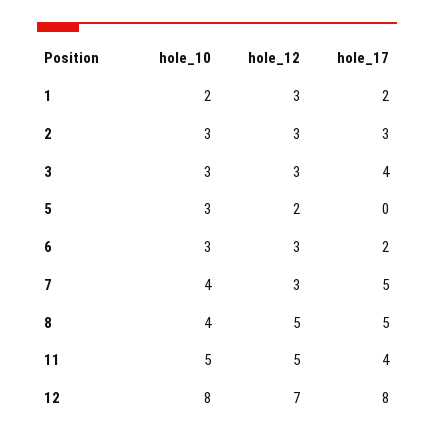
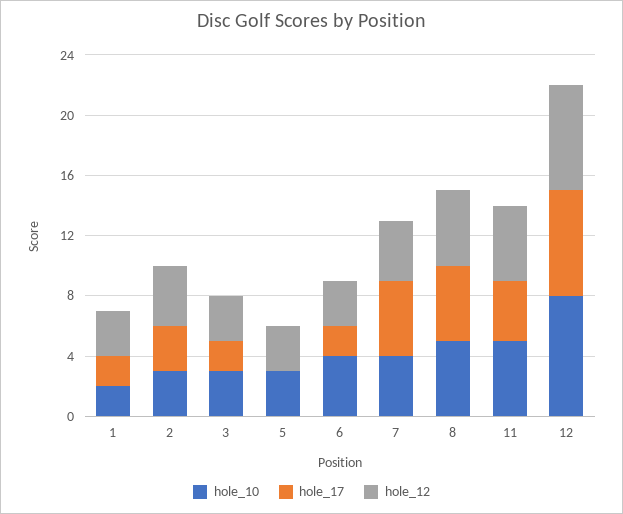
  {
    "hole_10": {
      "1": 2,
      "2": 3,
      "3": 3,
      "5": 3,
-     "6": 3,
+     "6": 4,
      "7": 4,
-     "8": 4,
+     "8": 5,
      "11": 5,
      "12": 8
    },
    "hole_12": {
      "1": 3,
-     "2": 3,
+     "2": 4,
      "3": 3,
-     "5": 2,
+     "5": 3,
      "6": 3,
-     "7": 3,
+     "7": 4,
      "8": 5,
      "11": 5,
      "12": 7
    },
    "hole_17": {
      "1": 2,
      "2": 3,
-     "3": 4,
+     "3": 2,
      "5": 0,
      "6": 2,
      "7": 5,
      "8": 5,
      "11": 4,
-     "12": 8
+     "12": 7
    }
  }

